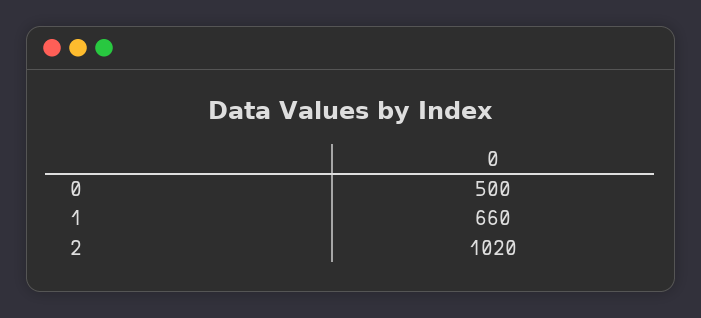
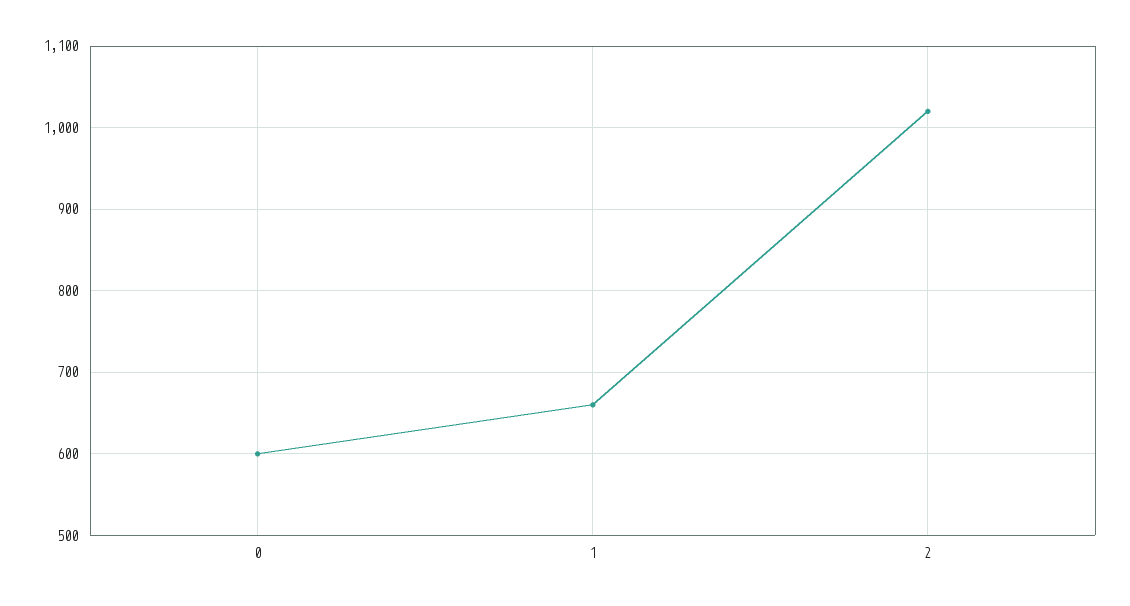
  {
-   "0": 500,
+   "0": 600,
    "1": 660,
    "2": 1020
  }

